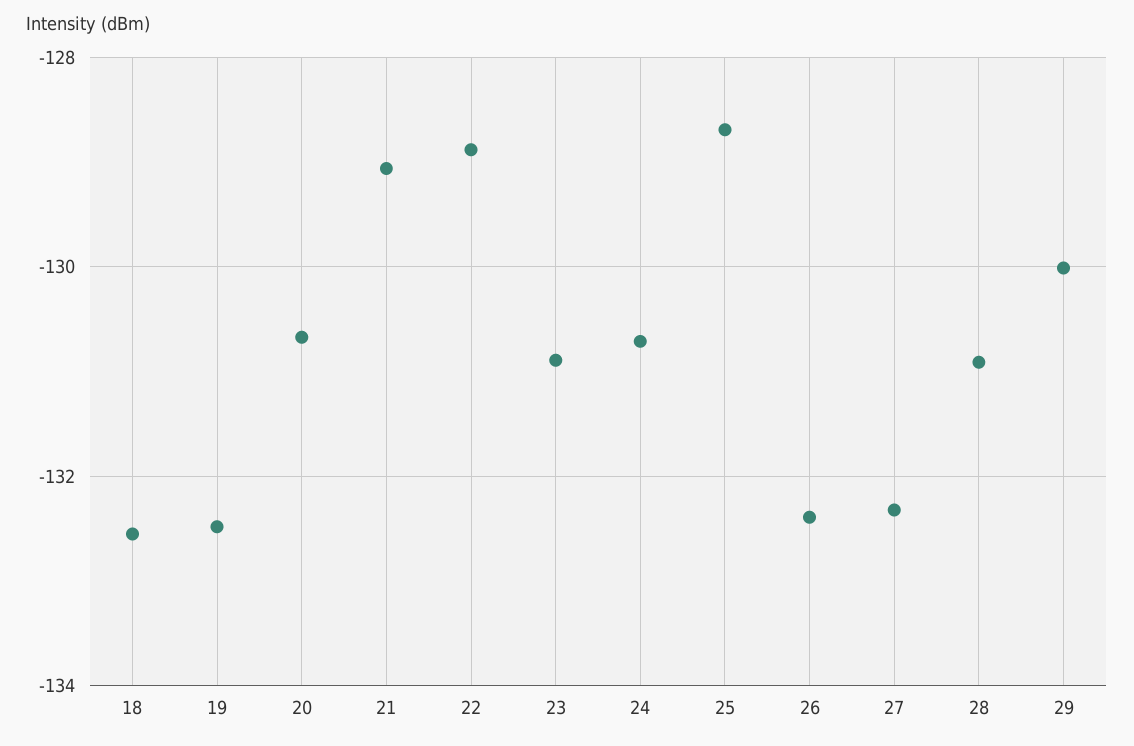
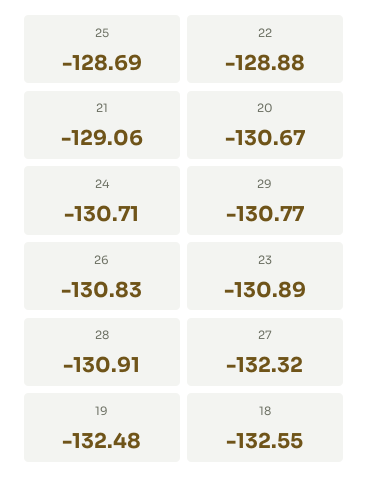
  {
    "18": -132.55,
    "19": -132.48,
    "20": -130.67,
    "21": -129.06,
    "22": -128.88,
    "23": -130.89,
    "24": -130.71,
    "25": -128.69,
-   "26": -132.4,
+   "26": -130.83,
    "27": -132.32,
    "28": -130.91,
-   "29": -130
+   "29": -130.77
  }

